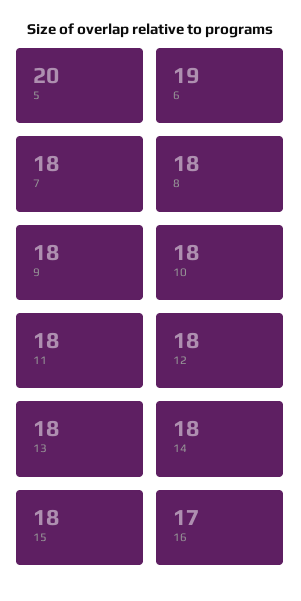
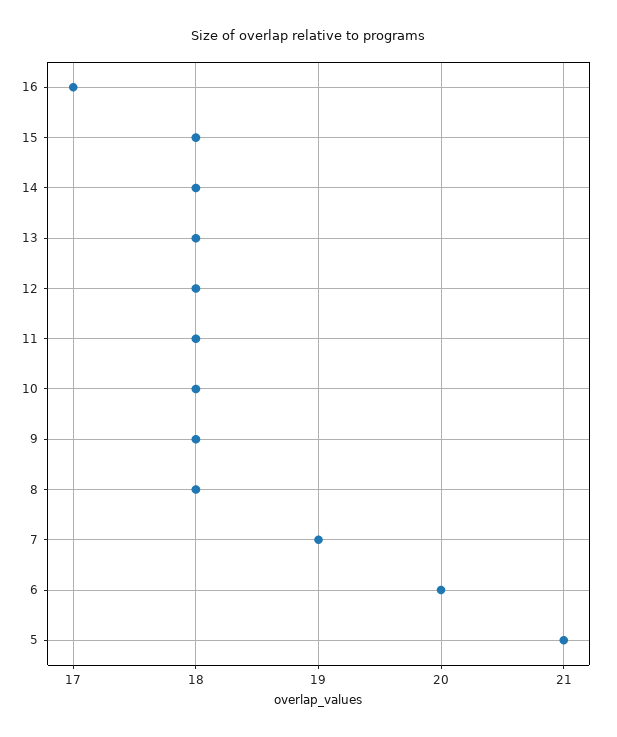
  {
-   "5": 20,
+   "5": 21,
-   "6": 19,
+   "6": 20,
-   "7": 18,
+   "7": 19,
    "8": 18,
    "9": 18,
    "10": 18,
    "11": 18,
    "12": 18,
    "13": 18,
    "14": 18,
    "15": 18,
    "16": 17
  }

